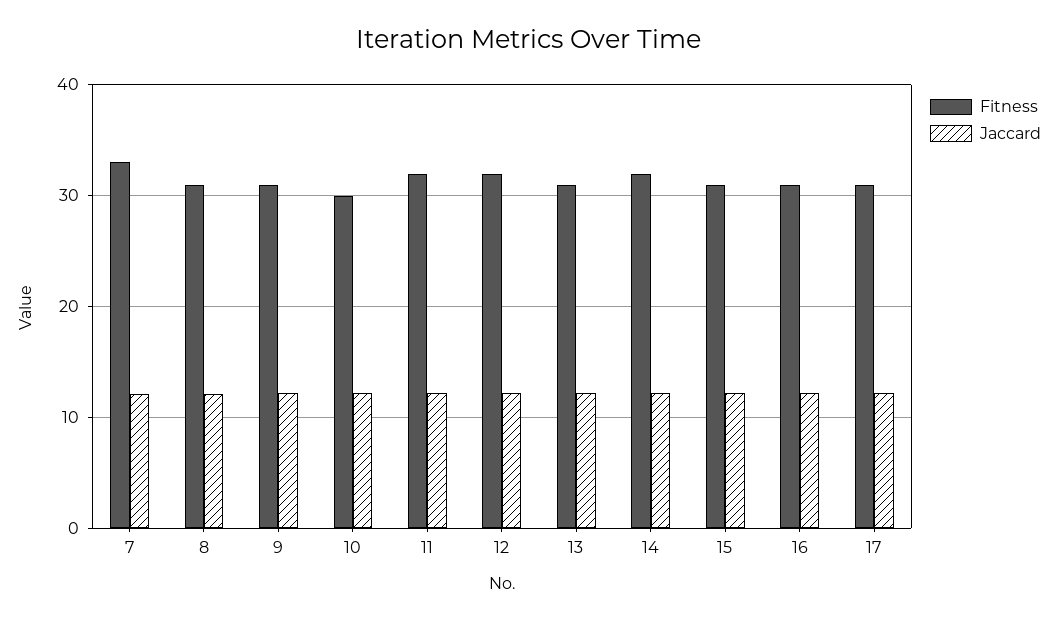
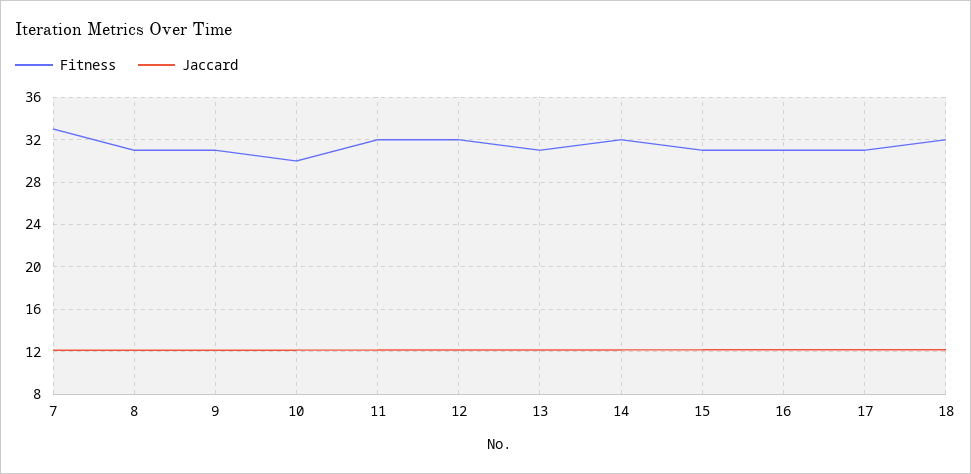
  {
    "Fitness": {
      "7": 33,
      "8": 31,
      "9": 31,
      "10": 30,
      "11": 32,
      "12": 32,
      "13": 31,
      "14": 32,
      "15": 31,
      "16": 31,
-     "17": 31
+     "17": 31,
+     "18": 32
    },
    "Jaccard": {
      "7": 12,
      "8": 12,
      "9": 12,
      "10": 12,
      "11": 12,
      "12": 12,
      "13": 12,
      "14": 12,
      "15": 12,
      "16": 12,
-     "17": 12
+     "17": 12,
+     "18": 12
    }
  }

